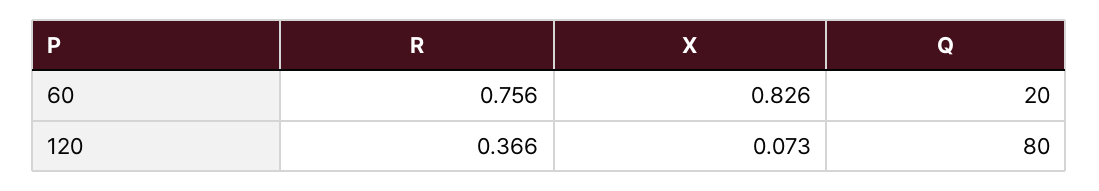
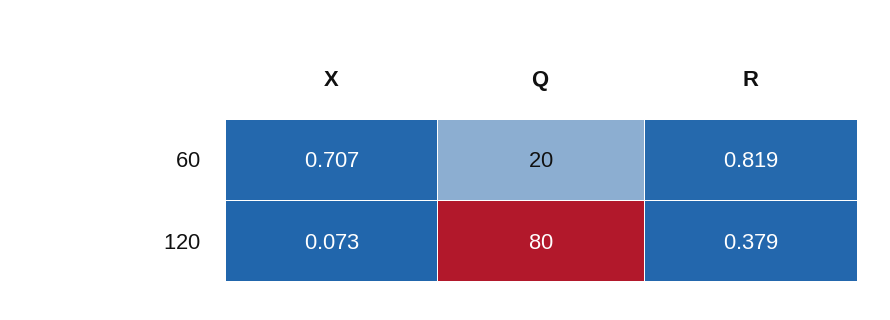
  {
    "R": {
-     "60": 0.756,
+     "60": 0.819,
-     "120": 0.366
+     "120": 0.379
    },
    "X": {
-     "60": 0.826,
+     "60": 0.707,
      "120": 0.073
    },
    "Q": {
      "60": 20,
      "120": 80
    }
  }

